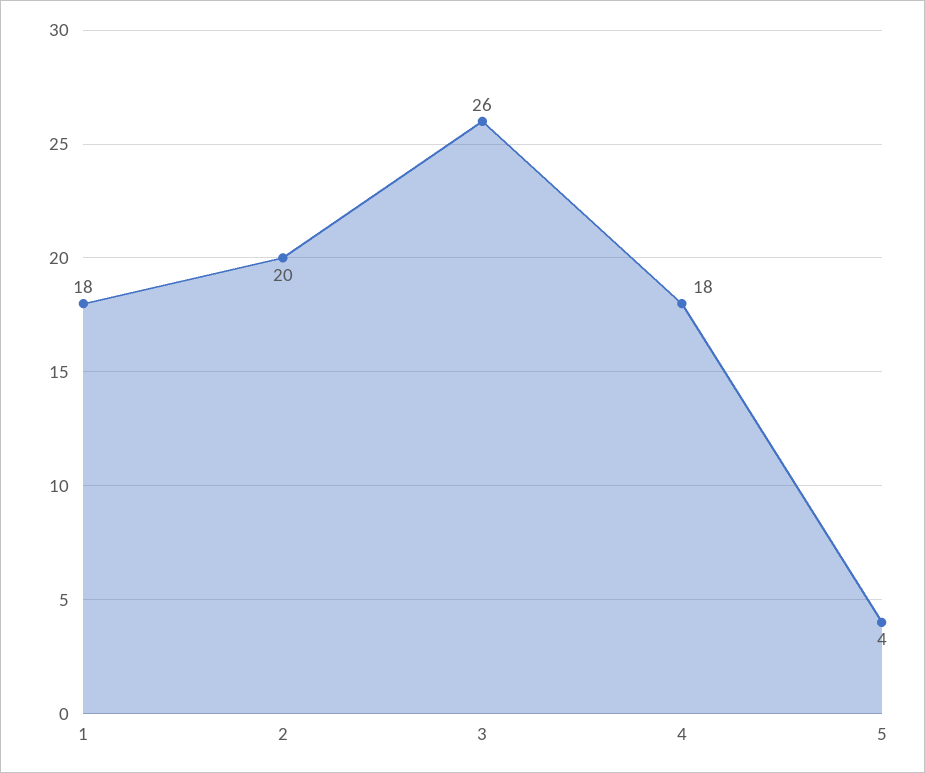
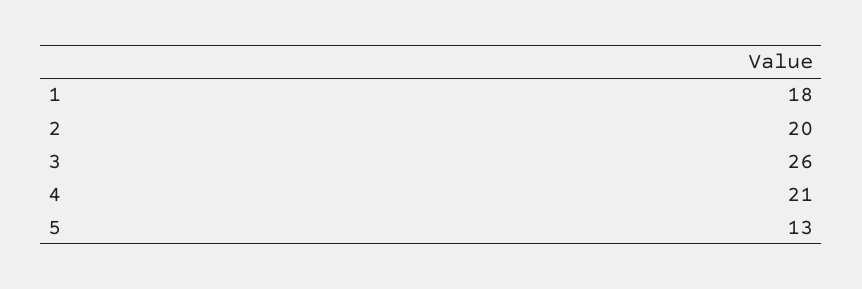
  {
    "1": 18,
    "2": 20,
    "3": 26,
-   "4": 18,
+   "4": 21,
-   "5": 4
+   "5": 13
  }

